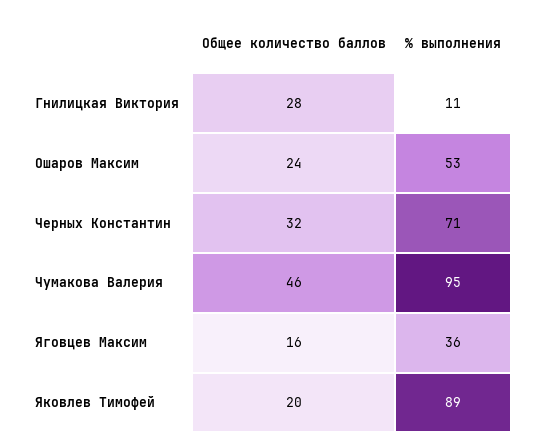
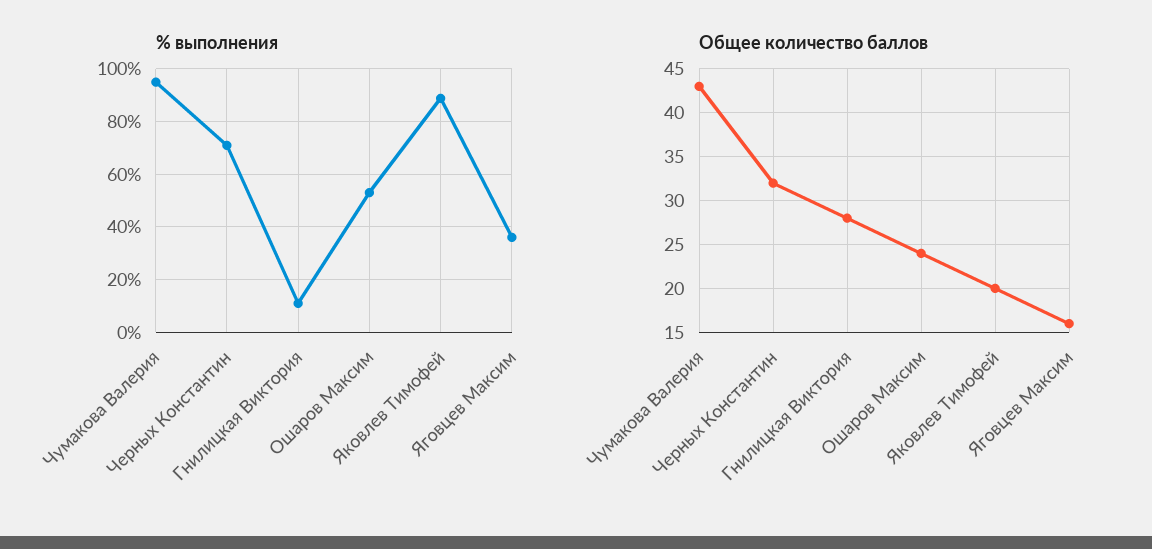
  {
    "Общее количество баллов": {
      "Гнилицкая Виктория": 28,
      "Ошаров Максим": 24,
      "Черных Константин": 32,
-     "Чумакова Валерия": 46,
+     "Чумакова Валерия": 43,
      "Яговцев Максим": 16,
      "Яковлев Тимофей": 20
    },
    "% выполнения": {
      "Гнилицкая Виктория": 11,
      "Ошаров Максим": 53,
      "Черных Константин": 71,
      "Чумакова Валерия": 95,
      "Яговцев Максим": 36,
      "Яковлев Тимофей": 89
    }
  }

